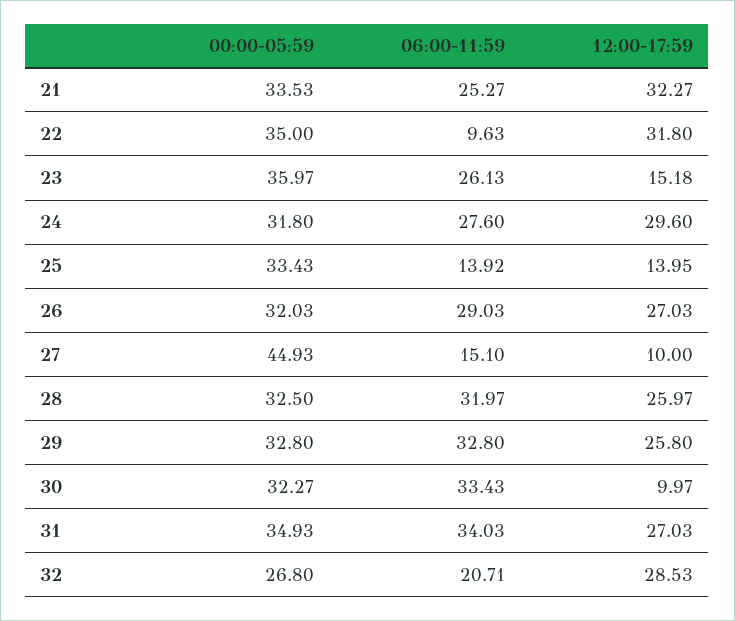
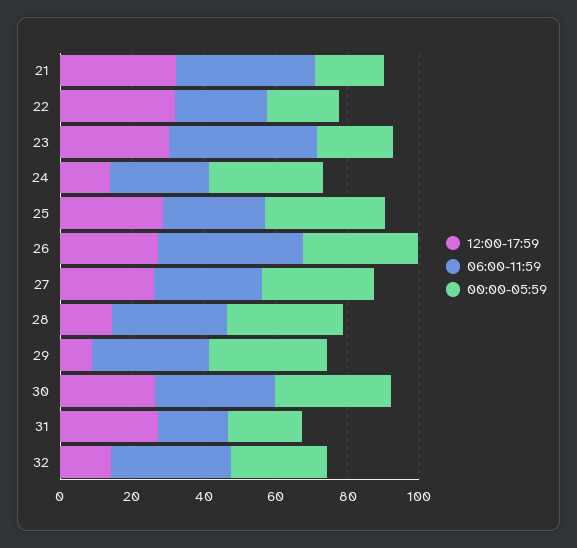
  {
    "00:00-05:59": {
-     "21": 33.53,
+     "21": 20,
-     "22": 35,
+     "22": 20,
-     "23": 35.97,
+     "23": 20,
      "24": 31.8,
      "25": 33.43,
      "26": 32.03,
-     "27": 44.93,
+     "27": 30,
      "28": 32.5,
      "29": 32.8,
      "30": 32.27,
-     "31": 34.93,
+     "31": 20,
      "32": 26.8
    },
    "06:00-11:59": {
-     "21": 25.27,
+     "21": 40,
-     "22": 9.63,
+     "22": 25,
-     "23": 26.13,
+     "23": 40,
      "24": 27.6,
-     "25": 13.92,
+     "25": 30,
-     "26": 29.03,
+     "26": 40,
-     "27": 15.1,
+     "27": 30,
      "28": 31.97,
      "29": 32.8,
      "30": 33.43,
-     "31": 34.03,
+     "31": 20,
-     "32": 20.71
+     "32": 35
    },
    "12:00-17:59": {
      "21": 32.27,
      "22": 31.8,
-     "23": 15.18,
+     "23": 30,
-     "24": 29.6,
+     "24": 15,
-     "25": 13.95,
+     "25": 30,
      "26": 27.03,
-     "27": 10,
+     "27": 25,
-     "28": 25.97,
+     "28": 15,
-     "29": 25.8,
+     "29": 10,
-     "30": 9.97,
+     "30": 25,
      "31": 27.03,
-     "32": 28.53
+     "32": 15
    }
  }

